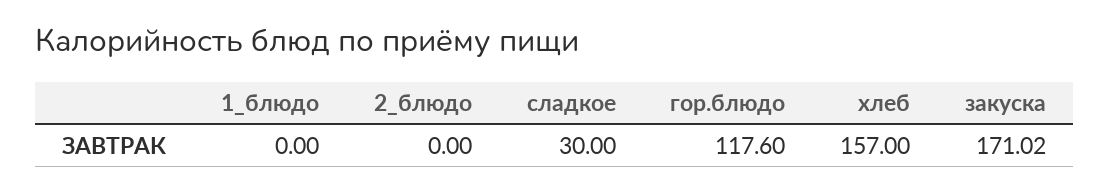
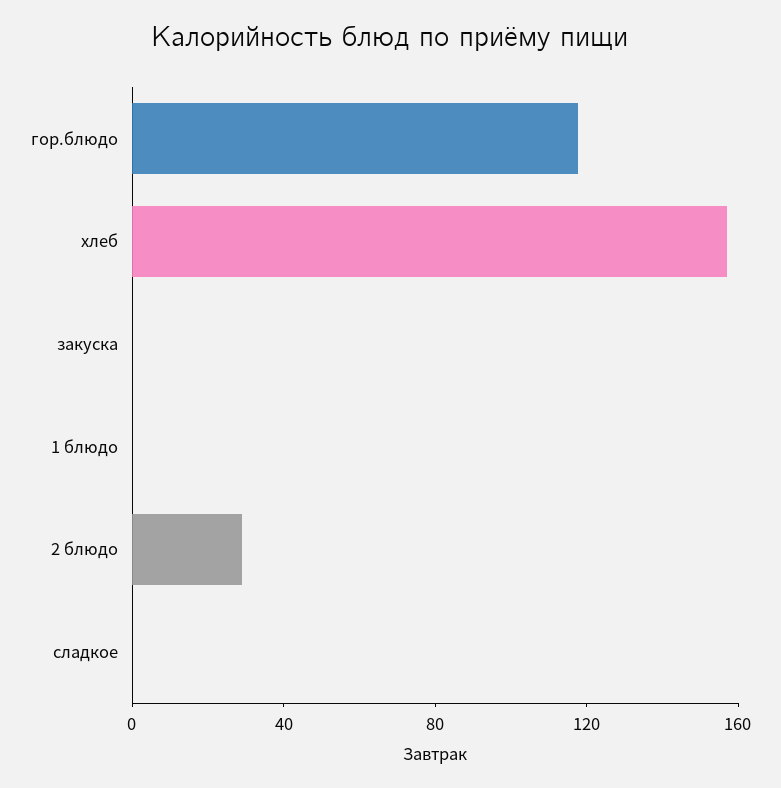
  {
    "1_блюдо": 0,
-   "2_блюдо": 0,
+   "2_блюдо": 30,
-   "сладкое": 30,
+   "сладкое": 0,
    "гор.блюдо": 117.6,
    "хлеб": 157,
-   "закуска": 171.02
+   "закуска": 0
  }

